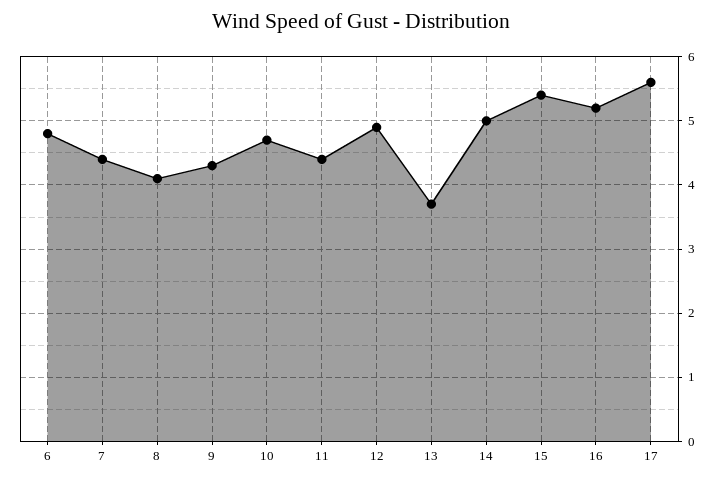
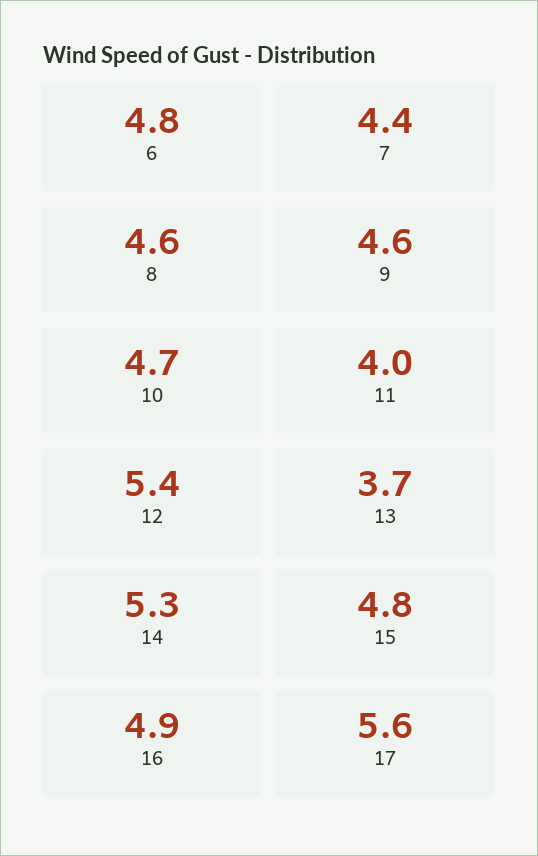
  {
    "6": 4.8,
    "7": 4.4,
-   "8": 4.1,
+   "8": 4.6,
-   "9": 4.3,
+   "9": 4.6,
    "10": 4.7,
-   "11": 4.4,
+   "11": 4,
-   "12": 4.9,
+   "12": 5.4,
    "13": 3.7,
-   "14": 5,
+   "14": 5.3,
-   "15": 5.4,
+   "15": 4.8,
-   "16": 5.2,
+   "16": 4.9,
    "17": 5.6
  }

